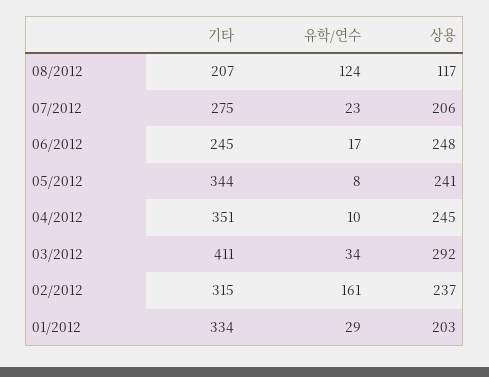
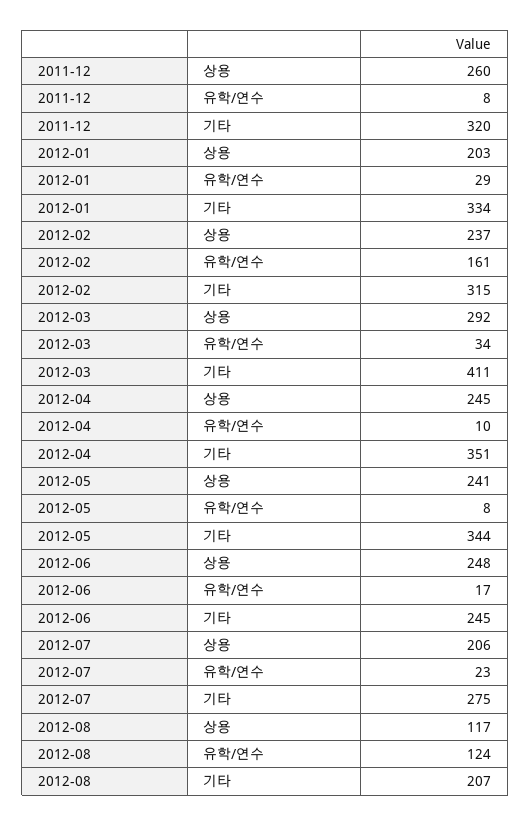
  {
    "기타": {
      "08/2012": 207,
      "07/2012": 275,
      "06/2012": 245,
      "05/2012": 344,
      "04/2012": 351,
      "03/2012": 411,
      "02/2012": 315,
-     "01/2012": 334
+     "01/2012": 334,
+     "2011-12": 320
    },
    "유학/연수": {
      "08/2012": 124,
      "07/2012": 23,
      "06/2012": 17,
      "05/2012": 8,
      "04/2012": 10,
      "03/2012": 34,
      "02/2012": 161,
-     "01/2012": 29
+     "01/2012": 29,
+     "2011-12": 8
    },
    "상용": {
      "08/2012": 117,
      "07/2012": 206,
      "06/2012": 248,
      "05/2012": 241,
      "04/2012": 245,
      "03/2012": 292,
      "02/2012": 237,
-     "01/2012": 203
+     "01/2012": 203,
+     "2011-12": 260
    }
  }

